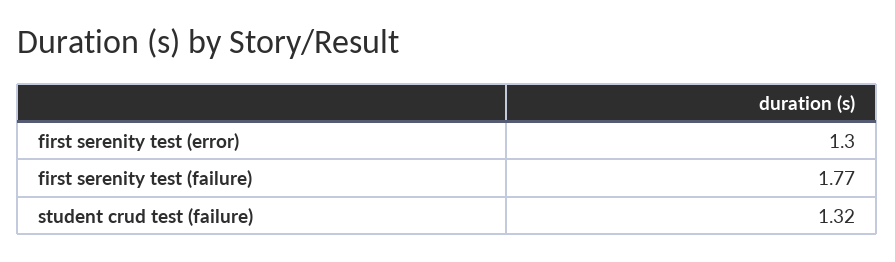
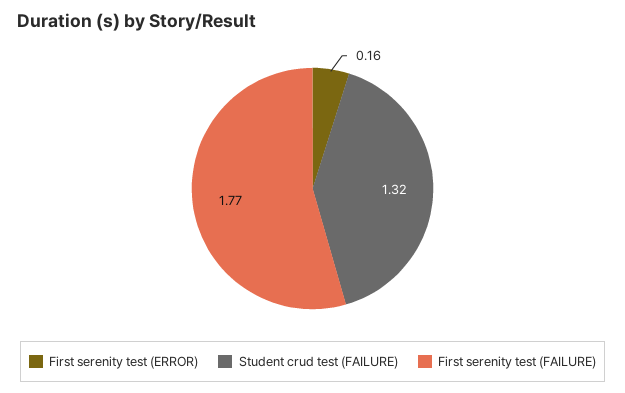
  {
-   "first serenity test (error)": 1.3,
+   "first serenity test (error)": 0.16,
    "first serenity test (failure)": 1.77,
    "student crud test (failure)": 1.32
  }

